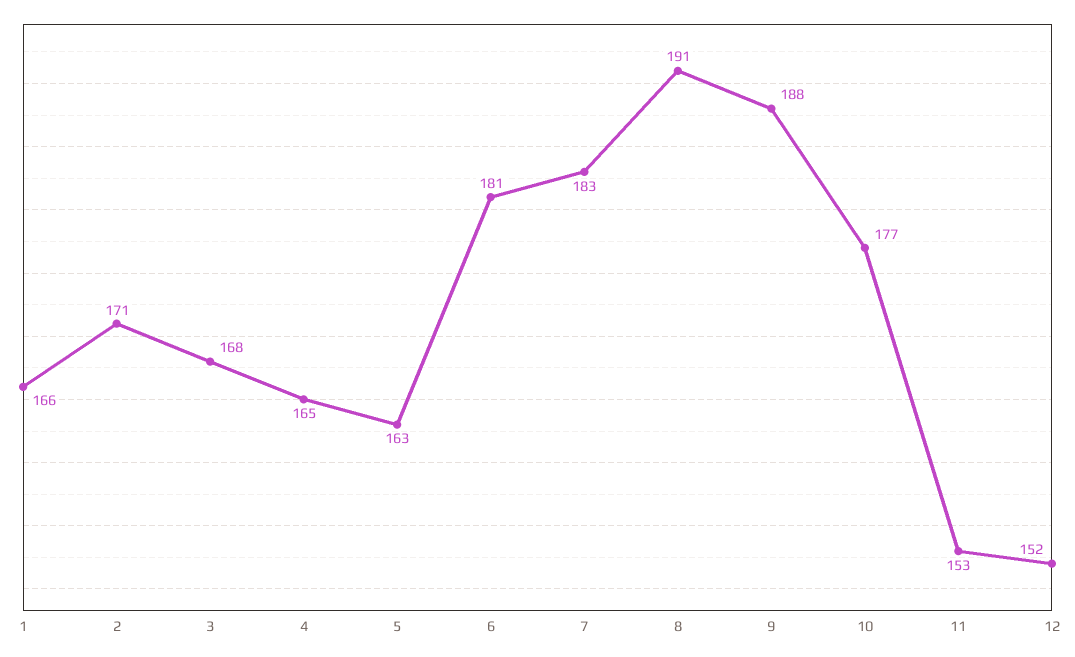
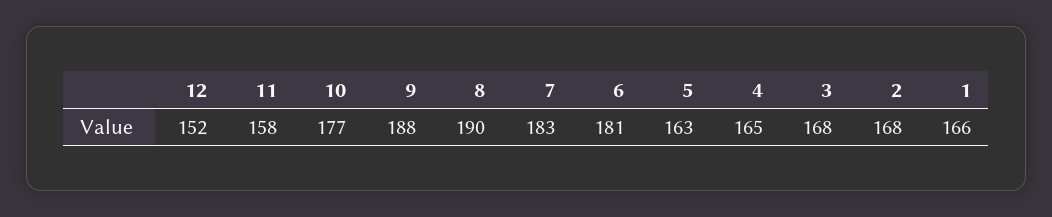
  {
    "1": 166,
-   "2": 171,
+   "2": 168,
    "3": 168,
    "4": 165,
    "5": 163,
    "6": 181,
    "7": 183,
-   "8": 191,
+   "8": 190,
    "9": 188,
    "10": 177,
-   "11": 153,
+   "11": 158,
    "12": 152
  }

